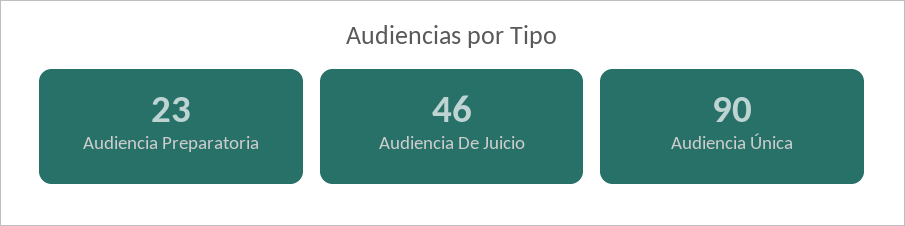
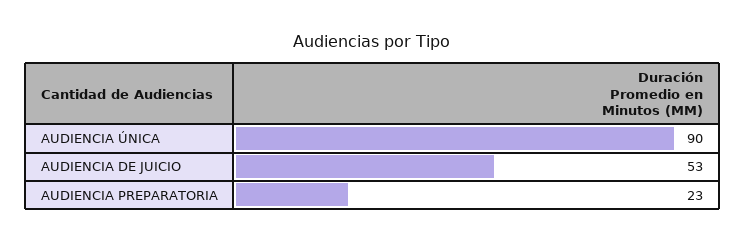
  {
    "Audiencia Preparatoria": 23,
-   "Audiencia De Juicio": 46,
+   "Audiencia De Juicio": 53,
    "Audiencia Única": 90
  }

